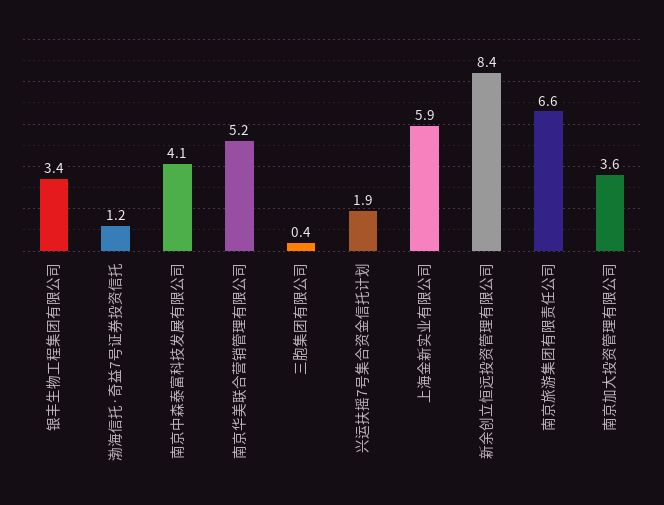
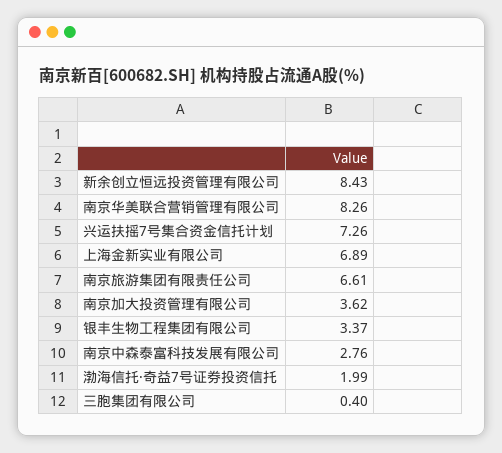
  {
    "银丰生物工程集团有限公司": 3.37,
-   "渤海信托·奇益7号证券投资信托": 1.2,
+   "渤海信托·奇益7号证券投资信托": 1.99,
-   "南京中森泰富科技发展有限公司": 4.1,
+   "南京中森泰富科技发展有限公司": 2.76,
-   "南京华美联合营销管理有限公司": 5.2,
+   "南京华美联合营销管理有限公司": 8.26,
    "三胞集团有限公司": 0.4,
-   "兴运扶摇7号集合资金信托计划": 1.9,
+   "兴运扶摇7号集合资金信托计划": 7.26,
-   "上海金新实业有限公司": 5.9,
+   "上海金新实业有限公司": 6.89,
    "新余创立恒远投资管理有限公司": 8.43,
    "南京旅游集团有限责任公司": 6.61,
    "南京加大投资管理有限公司": 3.62
  }

